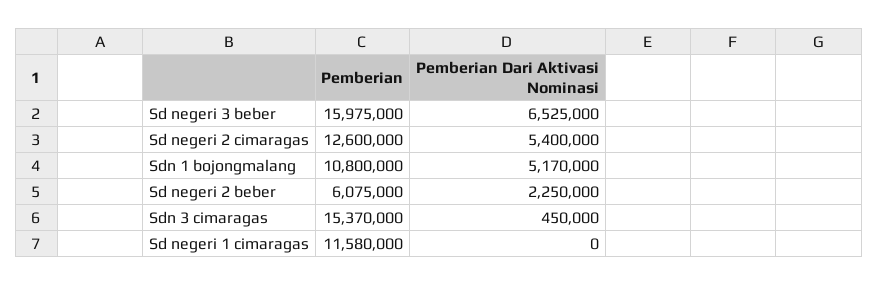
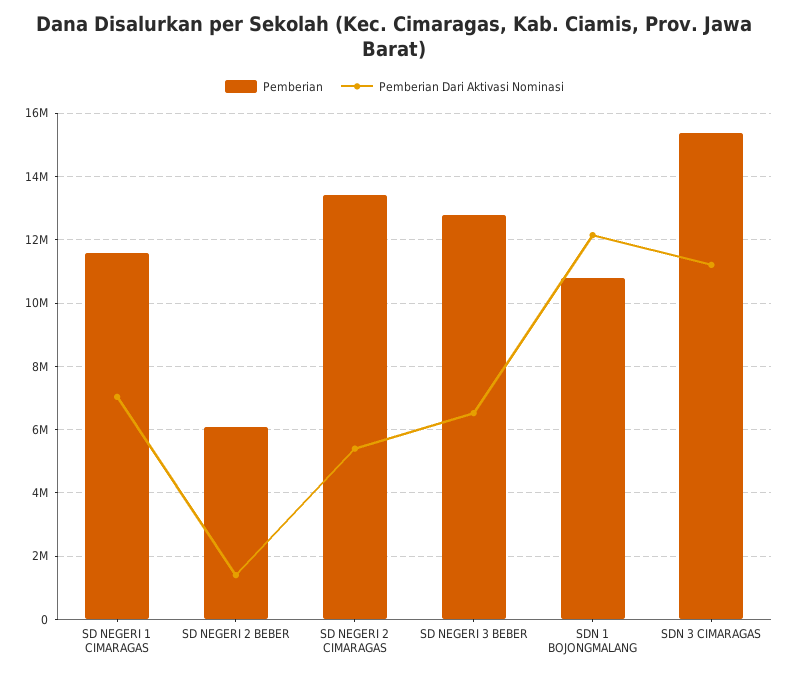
  {
    "Pemberian": {
-     "Sd negeri 3 beber": 15975000,
+     "Sd negeri 3 beber": 12800000,
-     "Sd negeri 2 cimaragas": 12600000,
+     "Sd negeri 2 cimaragas": 13400000,
      "Sdn 1 bojongmalang": 10800000,
      "Sd negeri 2 beber": 6075000,
      "Sdn 3 cimaragas": 15370000,
      "Sd negeri 1 cimaragas": 11580000
    },
    "Pemberian Dari Aktivasi Nominasi": {
      "Sd negeri 3 beber": 6525000,
      "Sd negeri 2 cimaragas": 5400000,
-     "Sdn 1 bojongmalang": 5170000,
+     "Sdn 1 bojongmalang": 12200000,
-     "Sd negeri 2 beber": 2250000,
+     "Sd negeri 2 beber": 1400000,
-     "Sdn 3 cimaragas": 450000,
+     "Sdn 3 cimaragas": 11200000,
-     "Sd negeri 1 cimaragas": 0
+     "Sd negeri 1 cimaragas": 7000000
    }
  }

